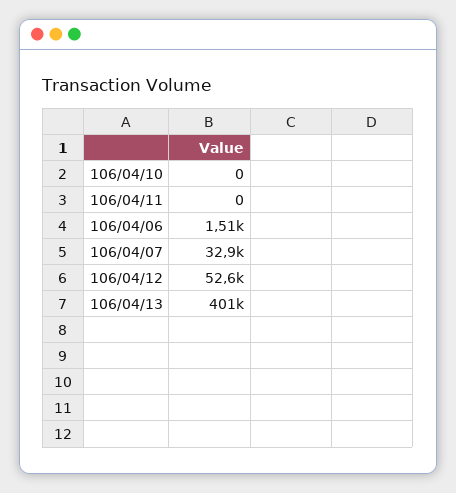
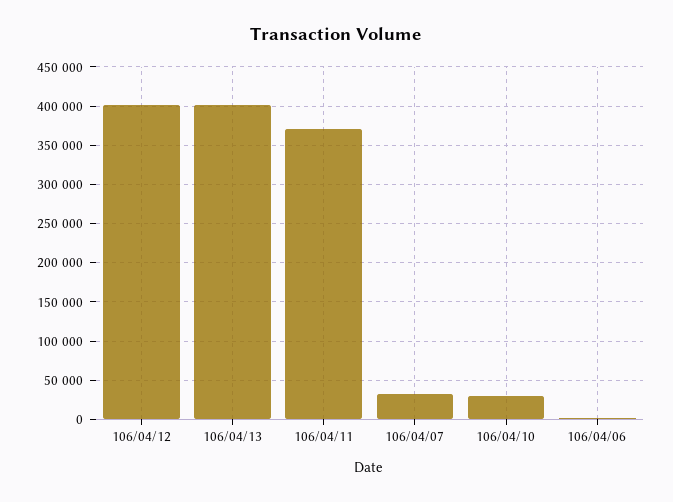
  {
-   "106/04/10": 0,
+   "106/04/10": 30000,
-   "106/04/11": 0,
+   "106/04/11": 370000,
    "106/04/06": 1510,
    "106/04/07": 32900,
-   "106/04/12": 52600,
+   "106/04/12": 400000,
    "106/04/13": 401000
  }

